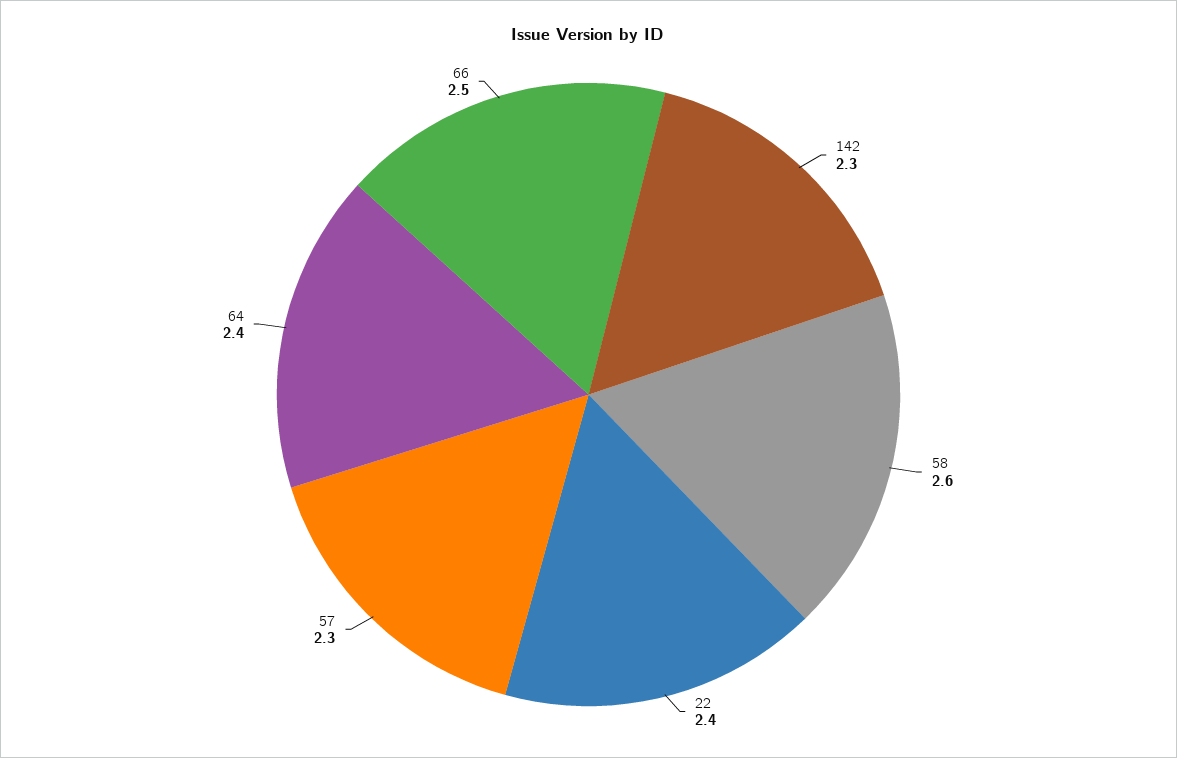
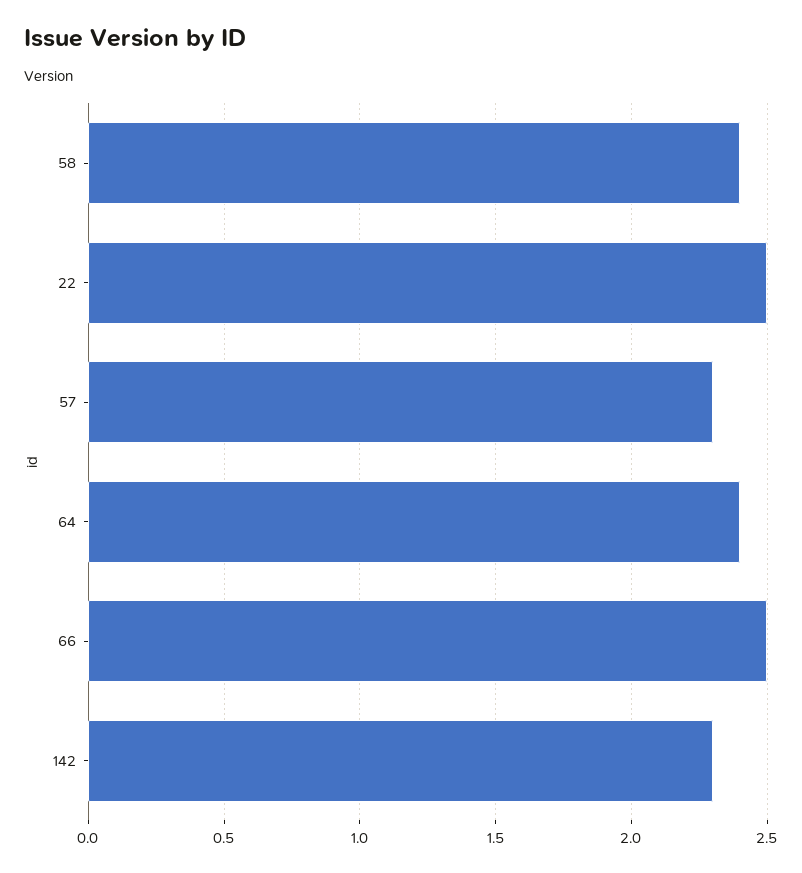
  {
    "142": 2.3,
-   "58": 2.6,
+   "58": 2.4,
-   "22": 2.4,
+   "22": 2.5,
    "57": 2.3,
    "64": 2.4,
    "66": 2.5
  }

